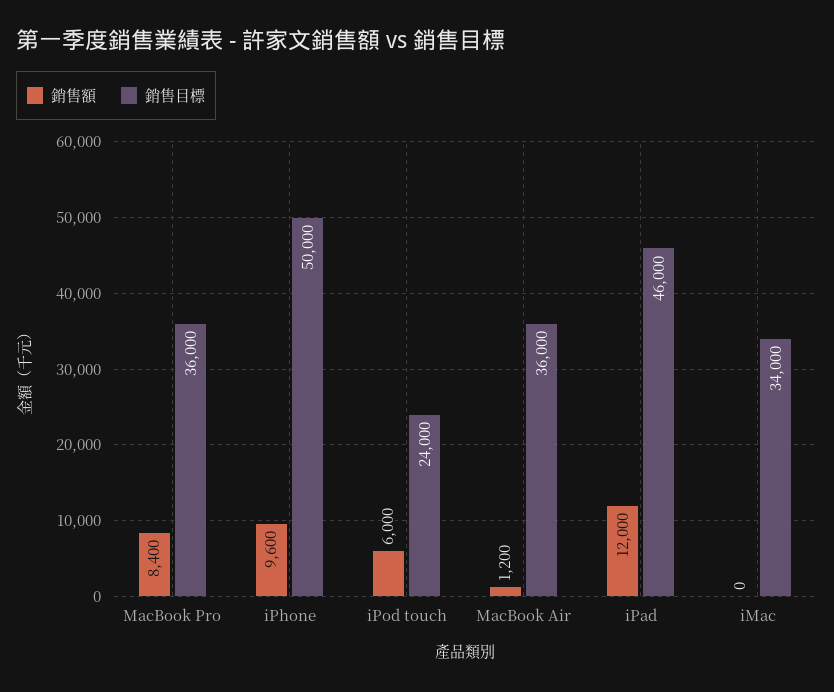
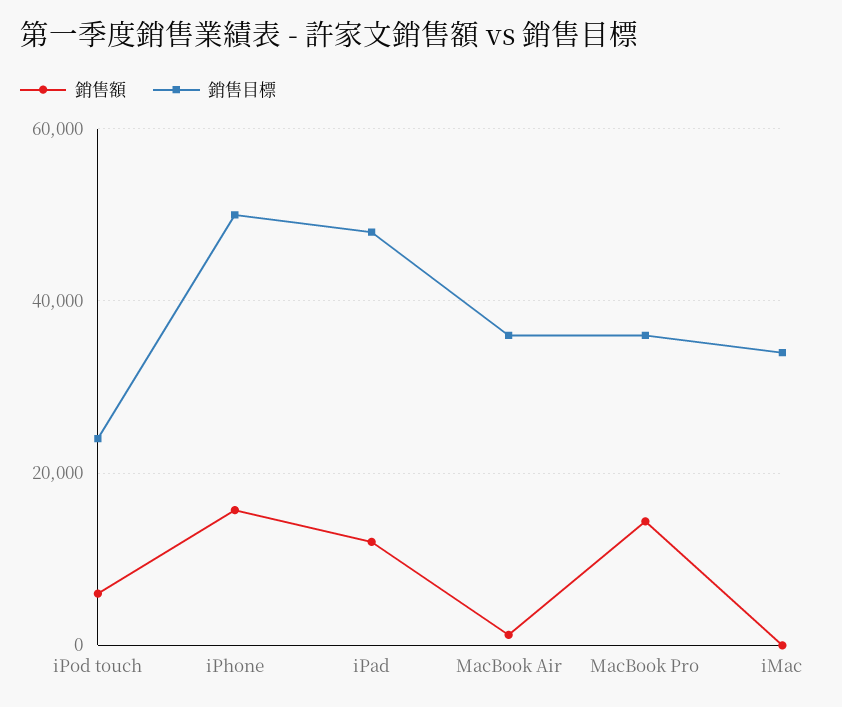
  {
    "銷售額": {
-     "MacBook Pro": 8400,
+     "MacBook Pro": 14000,
-     "iPhone": 9600,
+     "iPhone": 16000,
      "iPod touch": 6000,
      "MacBook Air": 1200,
      "iPad": 12000,
      "iMac": 0
    },
    "銷售目標": {
      "MacBook Pro": 36000,
      "iPhone": 50000,
      "iPod touch": 24000,
      "MacBook Air": 36000,
-     "iPad": 46000,
+     "iPad": 48000,
      "iMac": 34000
    }
  }

